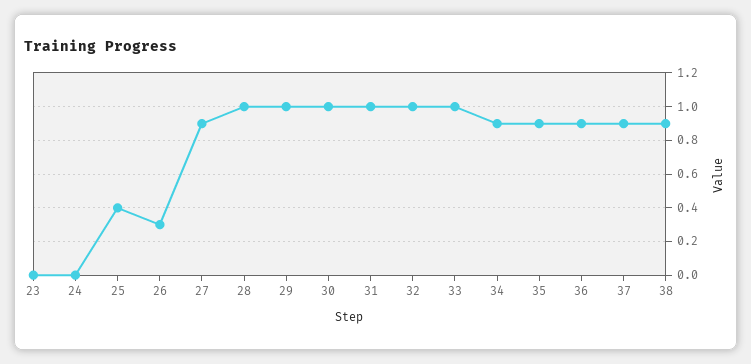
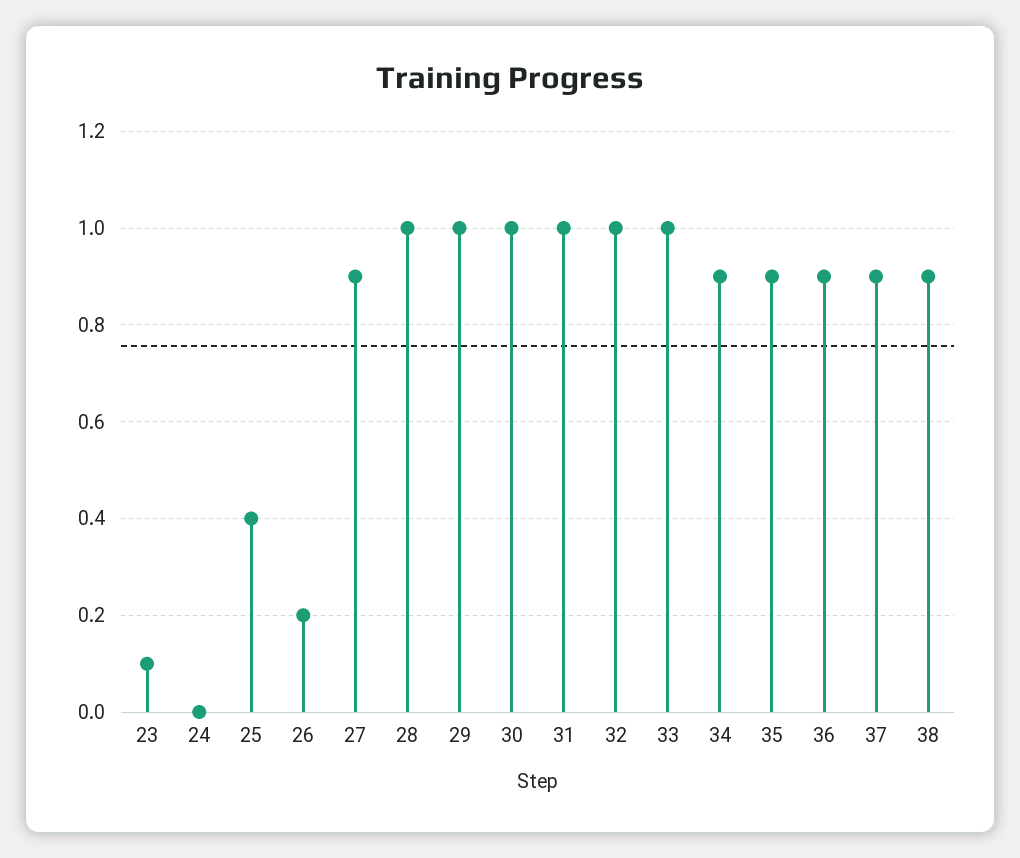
  {
-   "23": 0,
+   "23": 0.1,
    "24": 0,
    "25": 0.4,
-   "26": 0.3,
+   "26": 0.2,
    "27": 0.9,
    "28": 1,
    "29": 1,
    "30": 1,
    "31": 1,
    "32": 1,
    "33": 1,
    "34": 0.9,
    "35": 0.9,
    "36": 0.9,
    "37": 0.9,
    "38": 0.9
  }

